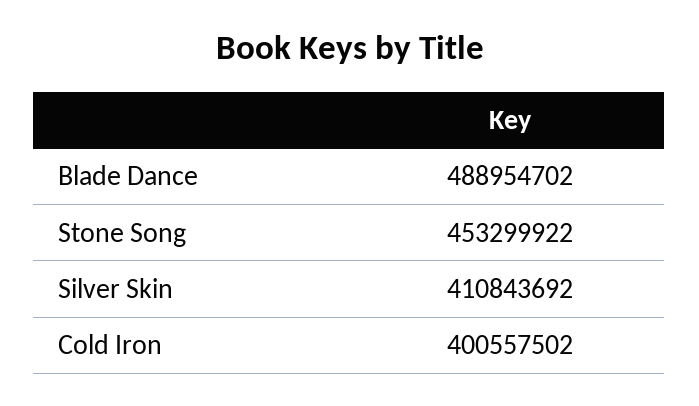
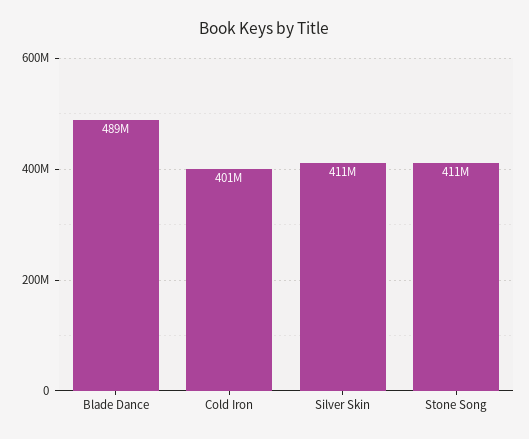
  {
    "Blade Dance": 488954702,
-   "Stone Song": 453299922,
+   "Stone Song": 411000000,
    "Silver Skin": 410843692,
    "Cold Iron": 400557502
  }

